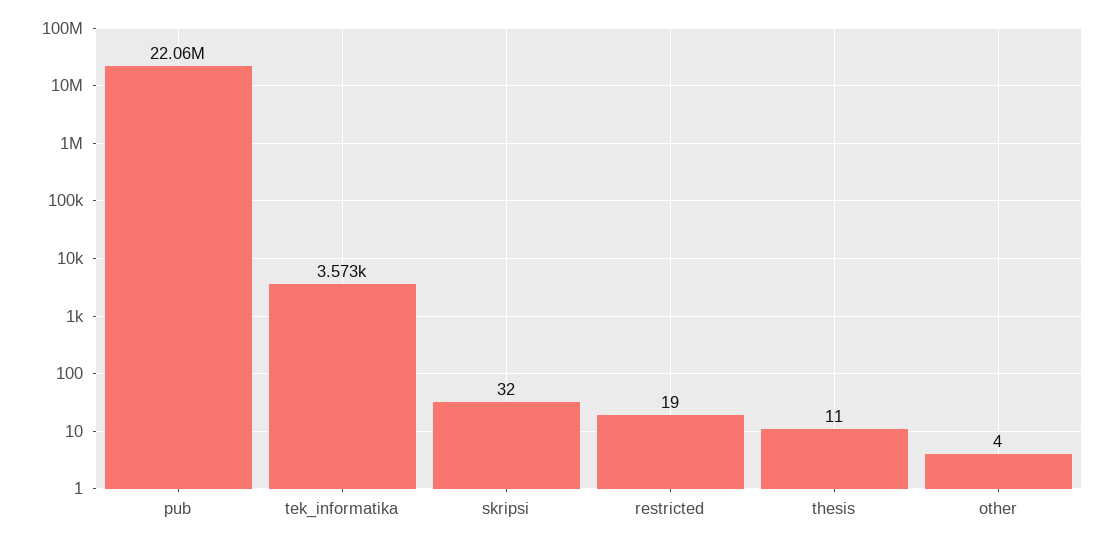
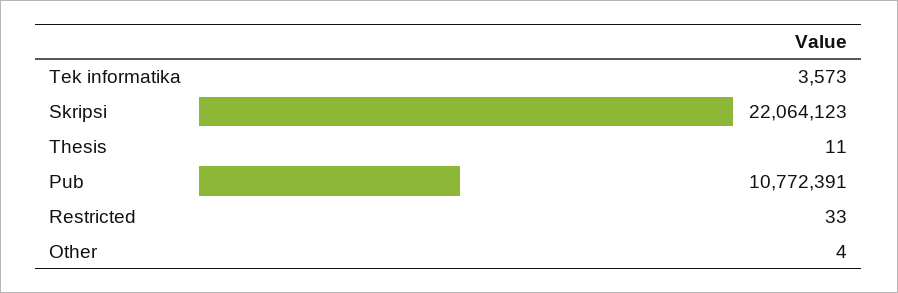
  {
-   "pub": 22060000,
+   "pub": 10772391,
    "tek_informatika": 3573,
-   "skripsi": 32,
+   "skripsi": 22064123,
-   "restricted": 19,
+   "restricted": 33,
    "thesis": 11,
    "other": 4
  }

